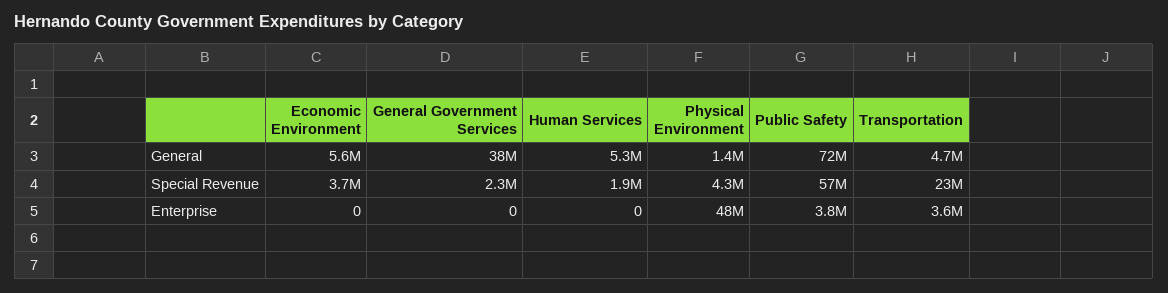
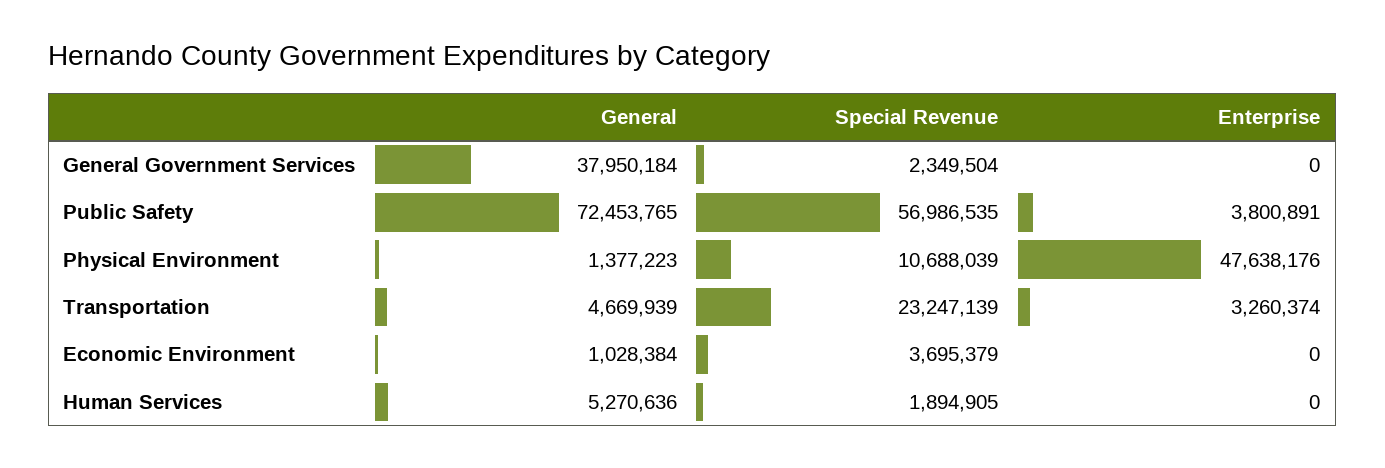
  {
    "Economic Environment": {
-     "General": 5600000,
+     "General": 1028384,
      "Special Revenue": 3695379,
      "Enterprise": 0
    },
    "General Government Services": {
      "General": 37950184,
      "Special Revenue": 2349504,
      "Enterprise": 0
    },
    "Human Services": {
      "General": 5270636,
      "Special Revenue": 1894905,
      "Enterprise": 0
    },
    "Physical Environment": {
      "General": 1377223,
-     "Special Revenue": 4300000,
+     "Special Revenue": 10688039,
      "Enterprise": 47638176
    },
    "Public Safety": {
      "General": 72453765,
      "Special Revenue": 56986535,
      "Enterprise": 3800891
    },
    "Transportation": {
      "General": 4669939,
      "Special Revenue": 23247139,
-     "Enterprise": 3600000
+     "Enterprise": 3260374
    }
  }

